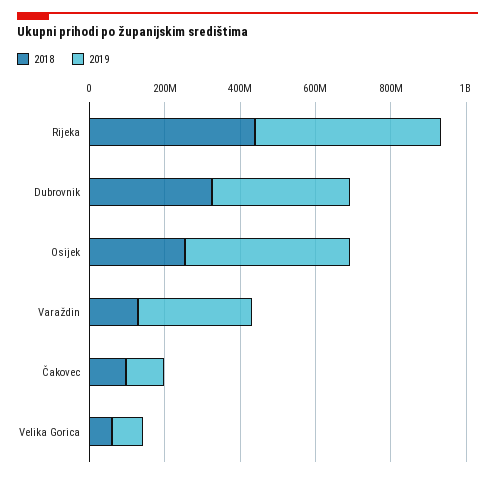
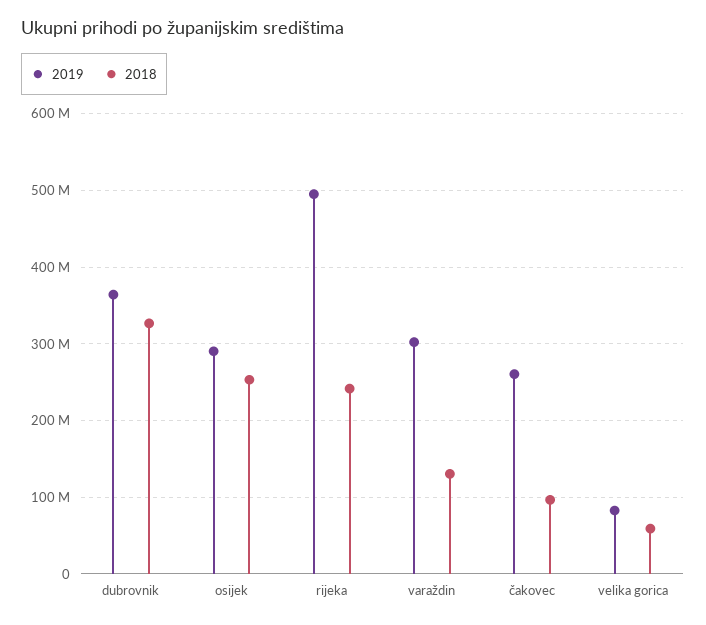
  {
    "2018": {
-     "Rijeka": 450000000,
+     "Rijeka": 240000000,
      "Dubrovnik": 330000000,
      "Osijek": 250000000,
      "Varaždin": 130000000,
      "Čakovec": 100000000,
      "Velika Gorica": 60000000
    },
    "2019": {
      "Rijeka": 500000000,
      "Dubrovnik": 360000000,
-     "Osijek": 450000000,
+     "Osijek": 290000000,
      "Varaždin": 300000000,
-     "Čakovec": 100000000,
+     "Čakovec": 260000000,
      "Velika Gorica": 80000000
    }
  }

